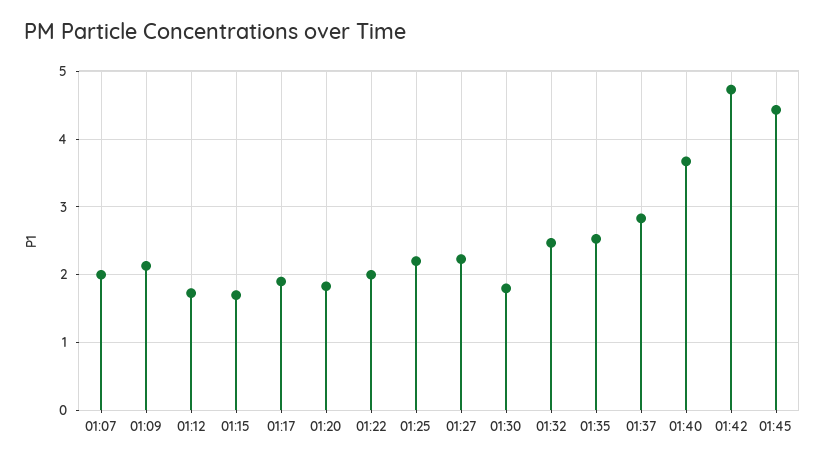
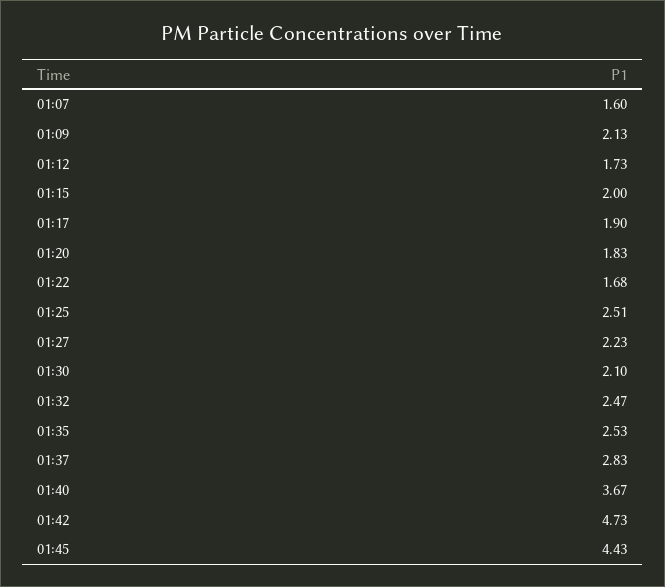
  {
-   "01:07": 2,
+   "01:07": 1.6,
    "01:09": 2.13,
    "01:12": 1.73,
-   "01:15": 1.7,
+   "01:15": 2,
    "01:17": 1.9,
    "01:20": 1.83,
-   "01:22": 2,
+   "01:22": 1.68,
-   "01:25": 2.2,
+   "01:25": 2.51,
    "01:27": 2.23,
-   "01:30": 1.8,
+   "01:30": 2.1,
    "01:32": 2.47,
    "01:35": 2.53,
    "01:37": 2.83,
    "01:40": 3.67,
    "01:42": 4.73,
    "01:45": 4.43
  }

